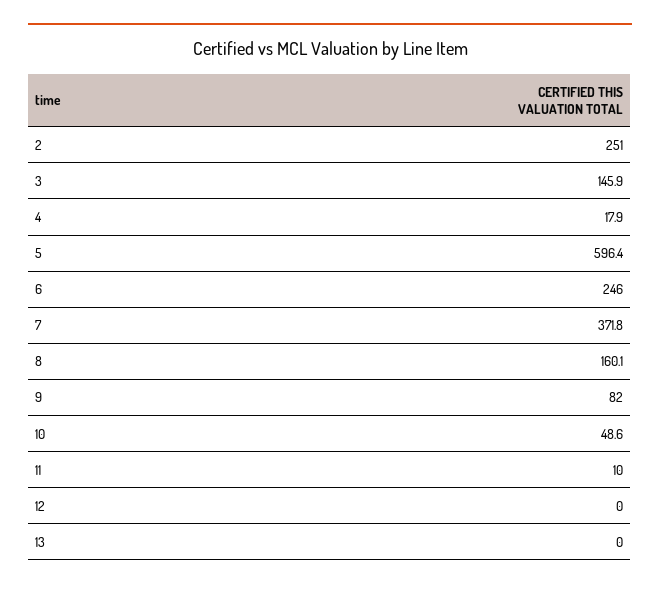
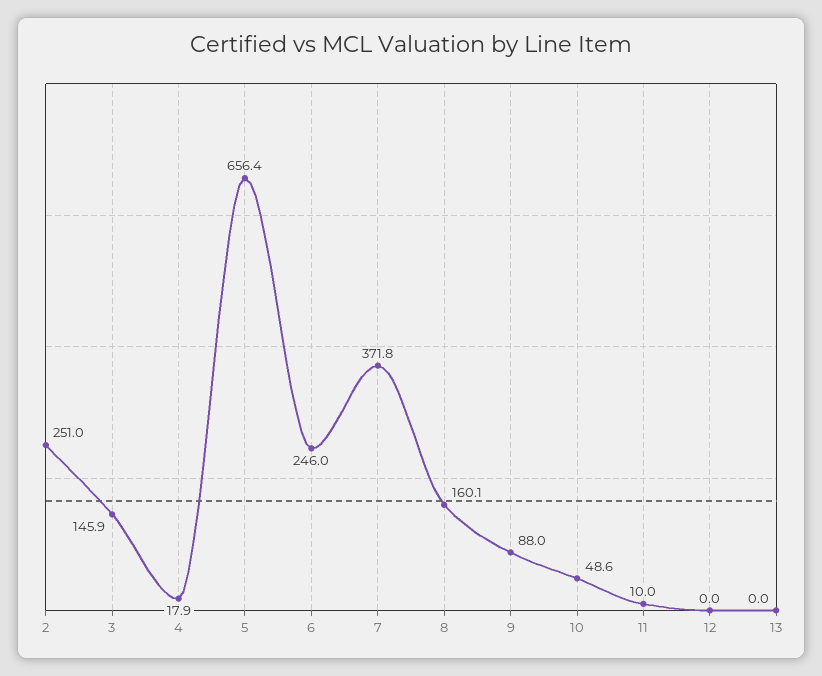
  {
    "2": 251,
    "3": 145.9,
    "4": 17.9,
-   "5": 596.4,
+   "5": 656.4,
    "6": 246,
    "7": 371.8,
    "8": 160.1,
-   "9": 82,
+   "9": 88,
    "10": 48.6,
    "11": 10,
    "12": 0,
    "13": 0
  }

